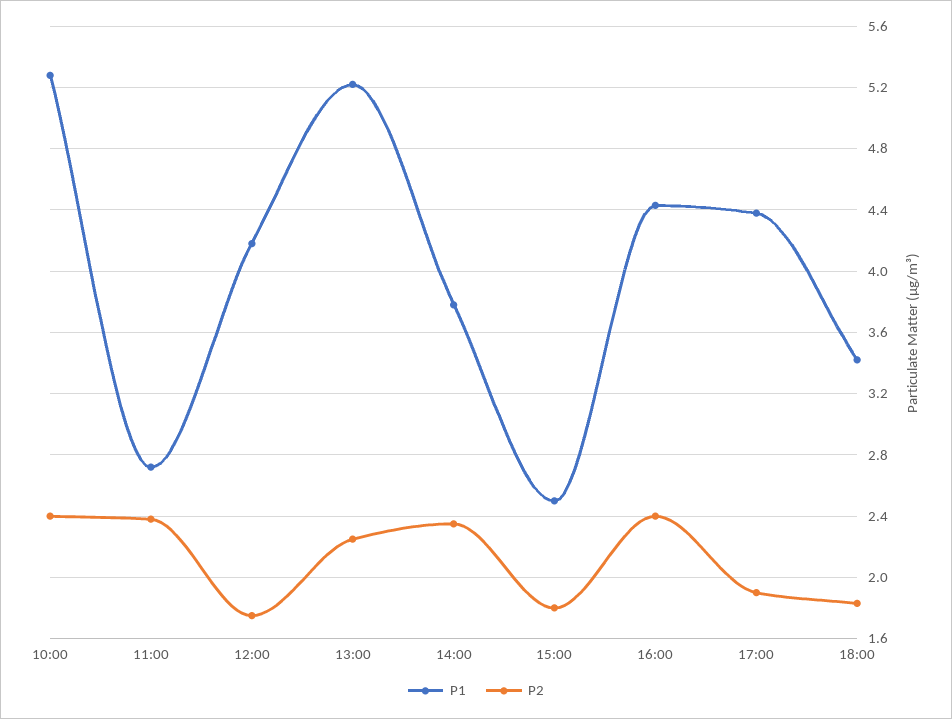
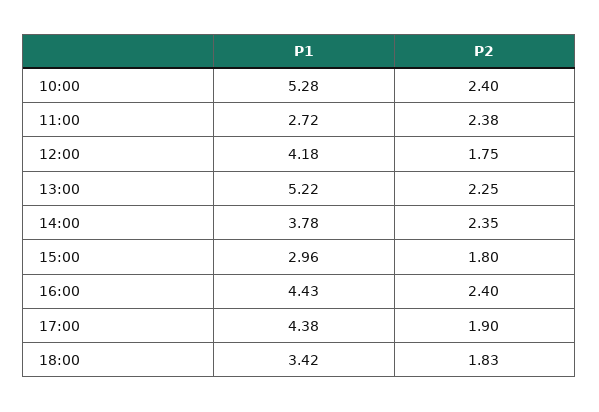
  {
    "P1": {
      "10:00": 5.28,
      "11:00": 2.72,
      "12:00": 4.18,
      "13:00": 5.22,
      "14:00": 3.78,
-     "15:00": 2.5,
+     "15:00": 2.96,
      "16:00": 4.43,
      "17:00": 4.38,
      "18:00": 3.42
    },
    "P2": {
      "10:00": 2.4,
      "11:00": 2.38,
      "12:00": 1.75,
      "13:00": 2.25,
      "14:00": 2.35,
      "15:00": 1.8,
      "16:00": 2.4,
      "17:00": 1.9,
      "18:00": 1.83
    }
  }

